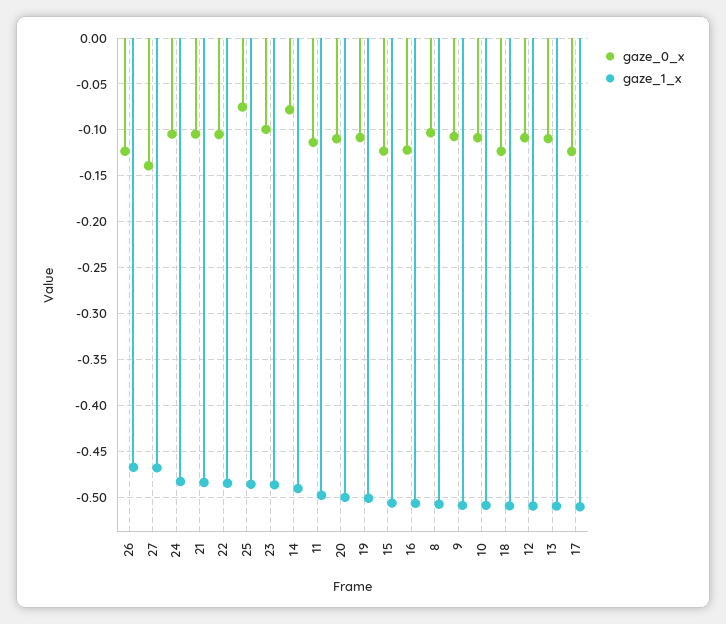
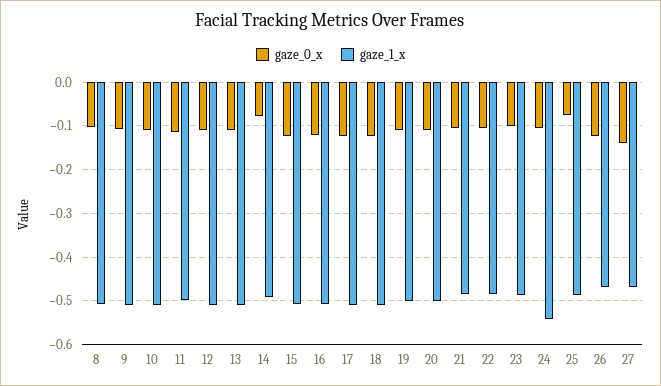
  {
    "gaze_0_x": {
      "26": -0.12,
      "27": -0.14,
      "24": -0.1,
      "21": -0.1,
      "22": -0.11,
      "25": -0.08,
      "23": -0.1,
      "14": -0.08,
      "11": -0.11,
      "20": -0.11,
      "19": -0.11,
      "15": -0.12,
      "16": -0.12,
      "8": -0.1,
      "9": -0.11,
      "10": -0.11,
      "18": -0.12,
      "12": -0.11,
      "13": -0.11,
      "17": -0.12
    },
    "gaze_1_x": {
      "26": -0.47,
      "27": -0.47,
-     "24": -0.48,
+     "24": -0.54,
      "21": -0.48,
      "22": -0.48,
      "25": -0.49,
      "23": -0.49,
      "14": -0.49,
      "11": -0.5,
      "20": -0.5,
      "19": -0.5,
      "15": -0.51,
      "16": -0.51,
      "8": -0.51,
      "9": -0.51,
      "10": -0.51,
      "18": -0.51,
      "12": -0.51,
      "13": -0.51,
      "17": -0.51
    }
  }

